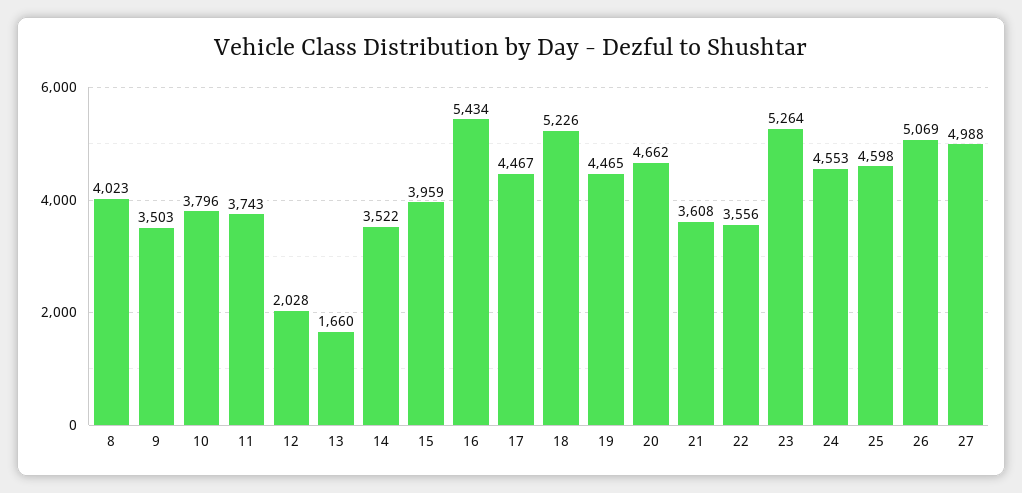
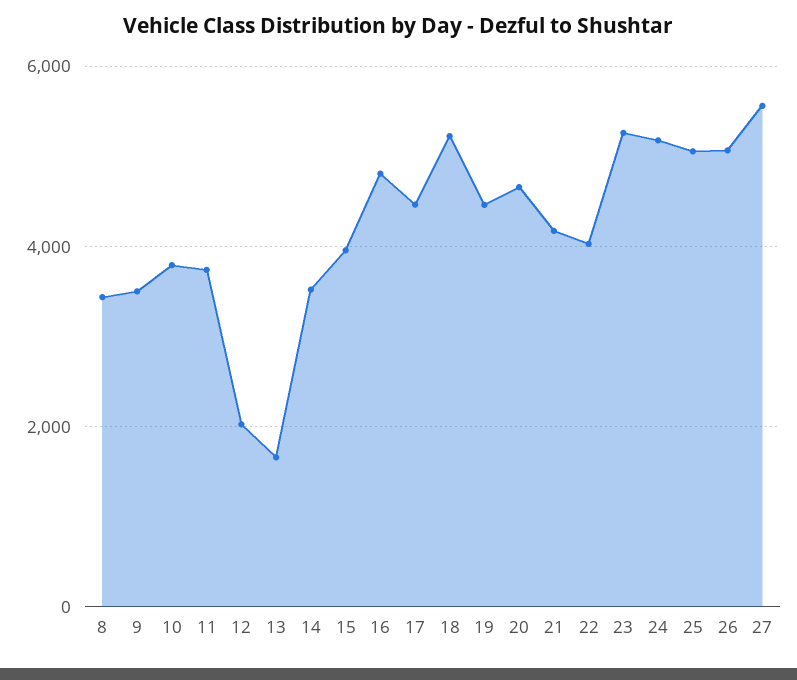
  {
-   "8": 4023,
+   "8": 3400,
    "9": 3503,
    "10": 3796,
    "11": 3743,
    "12": 2028,
    "13": 1660,
    "14": 3522,
    "15": 3959,
-   "16": 5434,
+   "16": 4800,
    "17": 4467,
    "18": 5226,
    "19": 4465,
    "20": 4662,
-   "21": 3608,
+   "21": 4200,
-   "22": 3556,
+   "22": 4000,
    "23": 5264,
-   "24": 4553,
+   "24": 5200,
-   "25": 4598,
+   "25": 5000,
    "26": 5069,
-   "27": 4988
+   "27": 5600
  }

